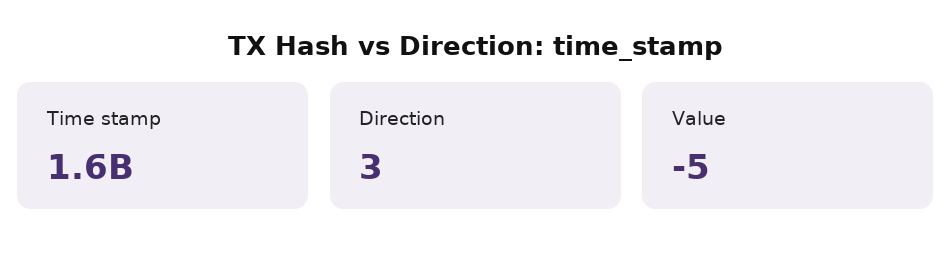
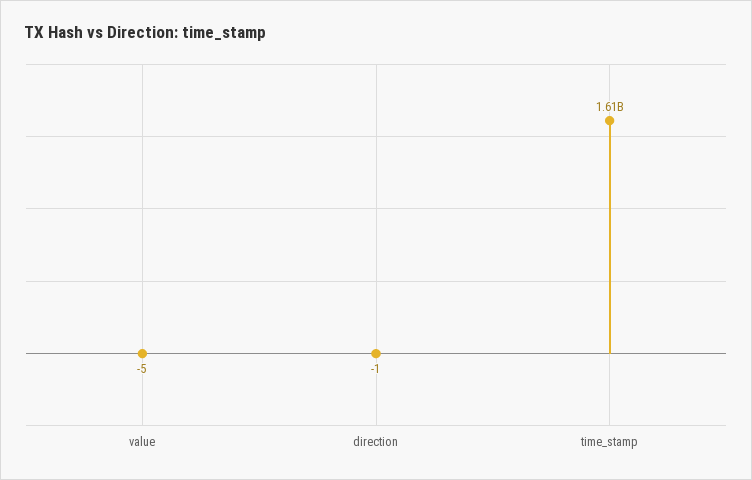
  {
    "Time stamp": 1610000000,
-   "Direction": 3,
+   "Direction": -1,
    "Value": -5
  }

